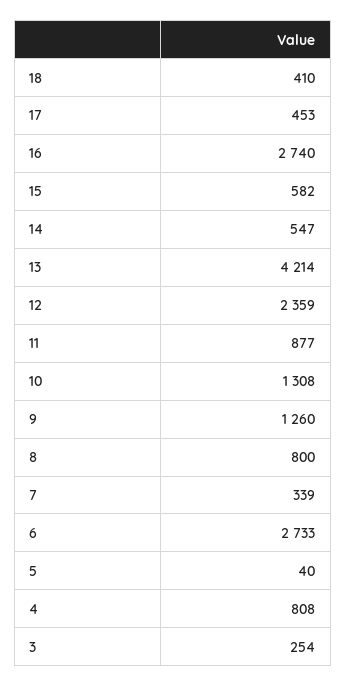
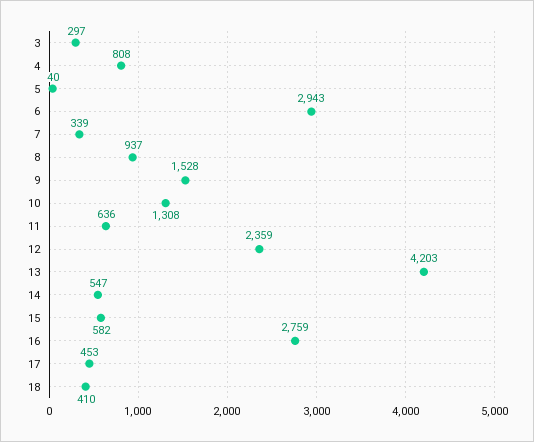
  {
    "18": 410,
    "17": 453,
-   "16": 2740,
+   "16": 2759,
    "15": 582,
    "14": 547,
-   "13": 4214,
+   "13": 4203,
    "12": 2359,
-   "11": 877,
+   "11": 636,
    "10": 1308,
-   "9": 1260,
+   "9": 1528,
-   "8": 800,
+   "8": 937,
    "7": 339,
-   "6": 2733,
+   "6": 2943,
    "5": 40,
    "4": 808,
-   "3": 254
+   "3": 297
  }

